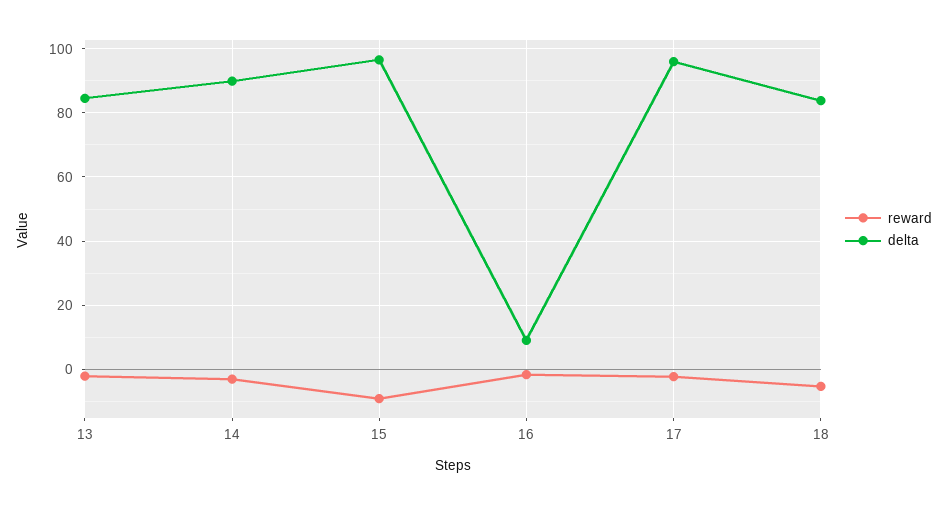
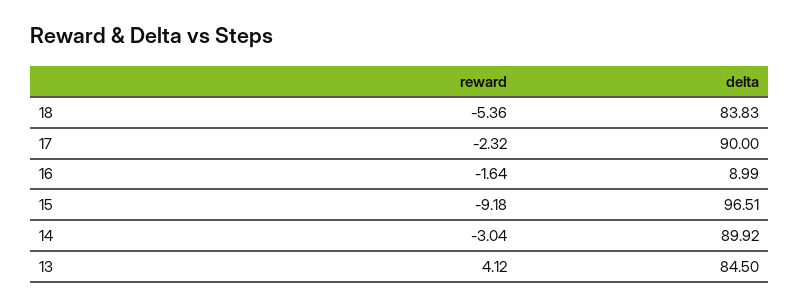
  {
    "reward": {
-     "13": -2,
+     "13": 4.12,
      "14": -3.04,
      "15": -9.18,
      "16": -1.64,
      "17": -2.32,
      "18": -5.36
    },
    "delta": {
      "13": 84.5,
      "14": 89.92,
      "15": 96.51,
      "16": 8.99,
-     "17": 96,
+     "17": 90,
      "18": 83.83
    }
  }

